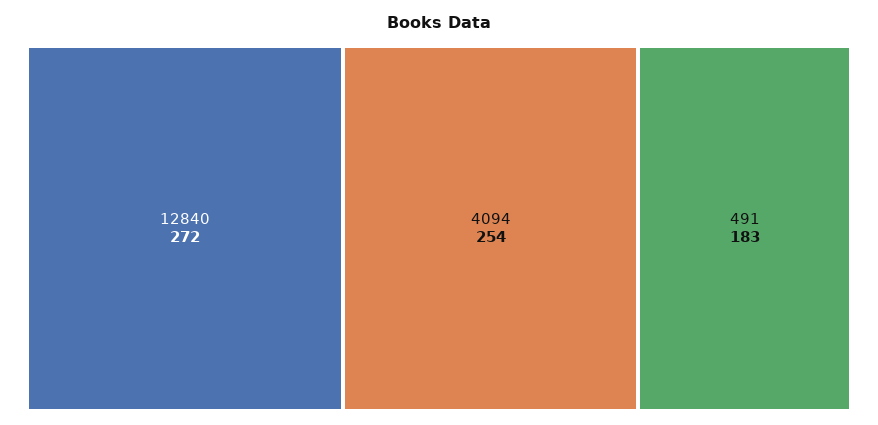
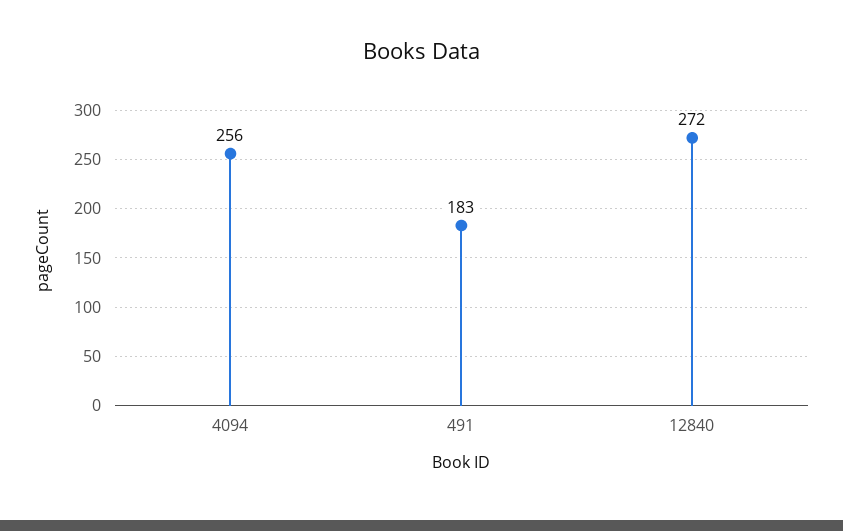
  {
    "12840": 272,
-   "4094": 254,
+   "4094": 256,
    "491": 183
  }

